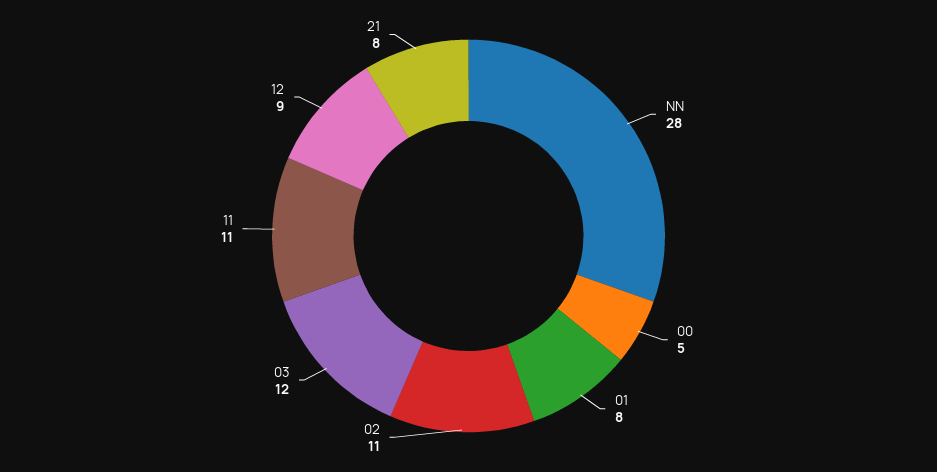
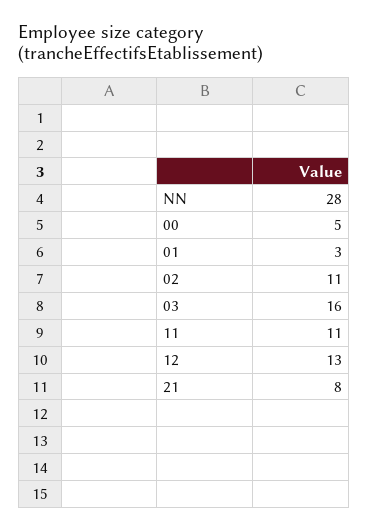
  {
    "NN": 28,
    "00": 5,
-   "01": 8,
+   "01": 3,
    "02": 11,
-   "03": 12,
+   "03": 16,
    "11": 11,
-   "12": 9,
+   "12": 13,
    "21": 8
  }

